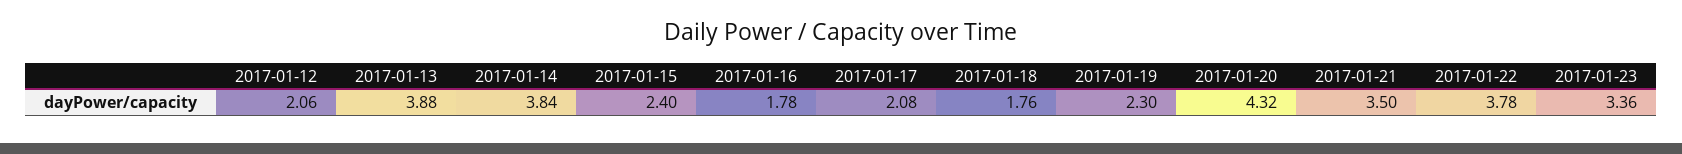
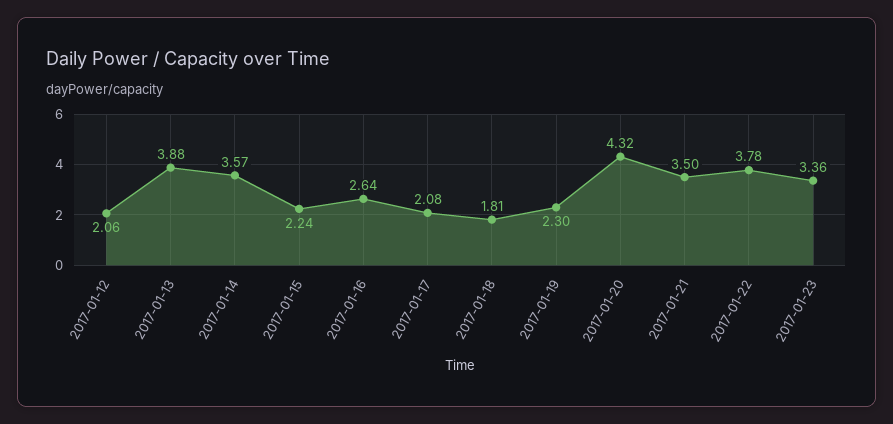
  {
    "2017-01-12": 2.06,
    "2017-01-13": 3.88,
-   "2017-01-14": 3.84,
+   "2017-01-14": 3.57,
-   "2017-01-15": 2.4,
+   "2017-01-15": 2.24,
-   "2017-01-16": 1.78,
+   "2017-01-16": 2.64,
    "2017-01-17": 2.08,
-   "2017-01-18": 1.76,
+   "2017-01-18": 1.81,
    "2017-01-19": 2.3,
    "2017-01-20": 4.32,
    "2017-01-21": 3.5,
    "2017-01-22": 3.78,
    "2017-01-23": 3.36
  }

